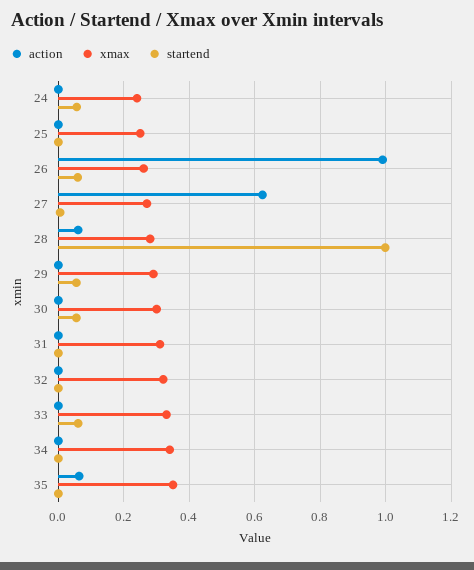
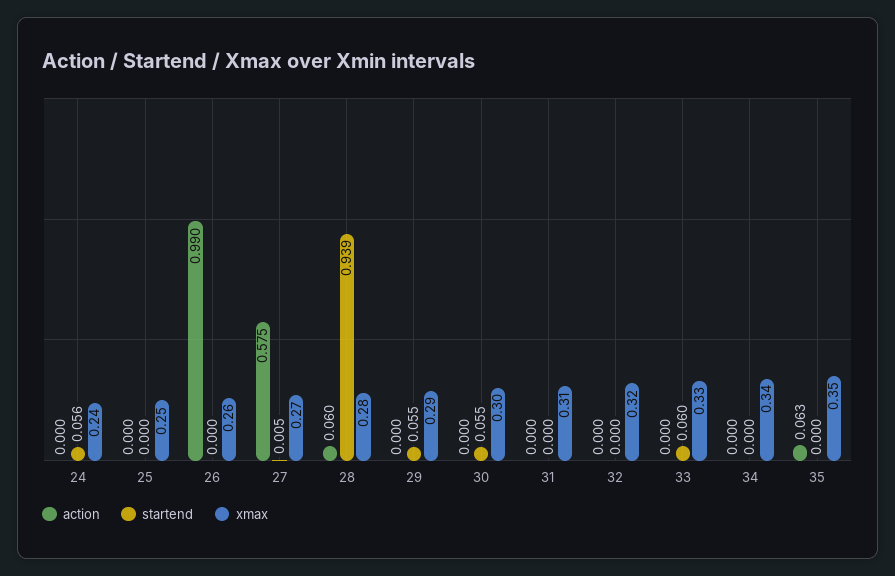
  {
    "action": {
      "24": 0,
      "25": 0,
      "26": 0.99,
-     "27": 0.62,
+     "27": 0.575,
      "28": 0.06,
      "29": 0,
      "30": 0,
      "31": 0,
      "32": 0,
      "33": 0,
      "34": 0,
      "35": 0.063
    },
    "xmax": {
      "24": 0.24,
      "25": 0.25,
      "26": 0.26,
      "27": 0.27,
      "28": 0.28,
      "29": 0.29,
      "30": 0.3,
      "31": 0.31,
      "32": 0.32,
      "33": 0.33,
      "34": 0.34,
      "35": 0.35
    },
    "startend": {
      "24": 0.056,
      "25": 0,
-     "26": 0.06,
+     "26": 0,
      "27": 0.005,
-     "28": 1,
+     "28": 0.939,
      "29": 0.055,
      "30": 0.055,
      "31": 0,
      "32": 0,
      "33": 0.06,
      "34": 0,
      "35": 0
    }
  }

